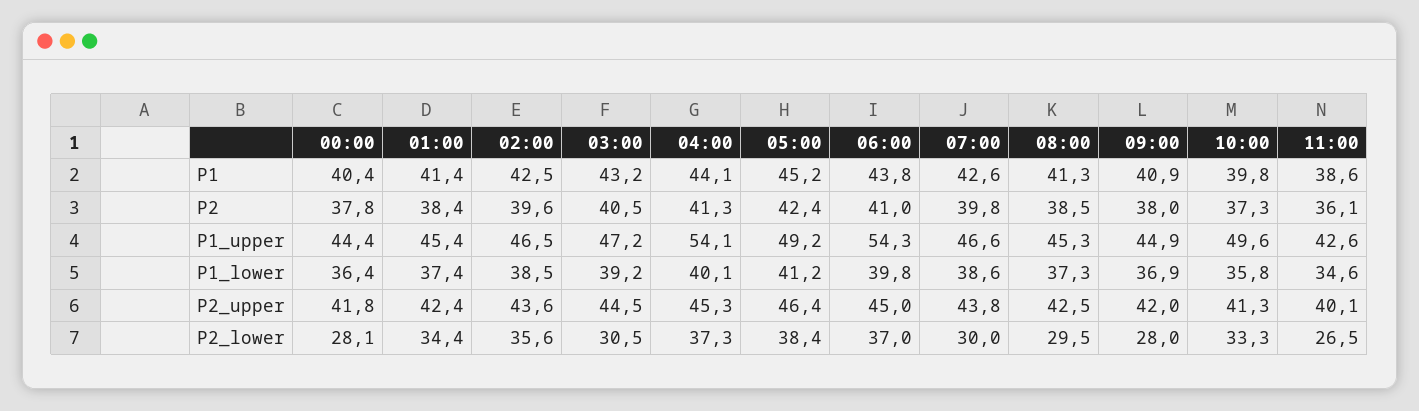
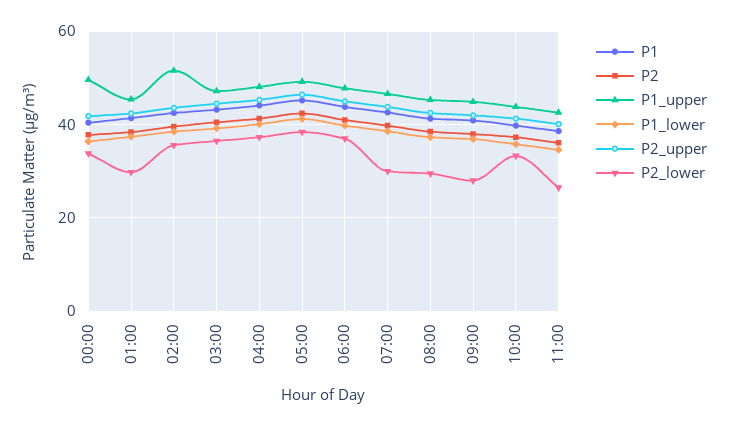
  {
    "P1": {
      "00:00": 40.4,
      "01:00": 41.4,
      "02:00": 42.5,
      "03:00": 43.2,
      "04:00": 44.1,
      "05:00": 45.2,
      "06:00": 43.8,
      "07:00": 42.6,
      "08:00": 41.3,
      "09:00": 40.9,
      "10:00": 39.8,
      "11:00": 38.6
    },
    "P2": {
      "00:00": 37.8,
      "01:00": 38.4,
      "02:00": 39.6,
      "03:00": 40.5,
      "04:00": 41.3,
      "05:00": 42.4,
      "06:00": 41,
      "07:00": 39.8,
      "08:00": 38.5,
      "09:00": 38,
      "10:00": 37.3,
      "11:00": 36.1
    },
    "P1_upper": {
-     "00:00": 44.4,
+     "00:00": 50,
      "01:00": 45.4,
-     "02:00": 46.5,
+     "02:00": 52,
      "03:00": 47.2,
-     "04:00": 54.1,
+     "04:00": 48,
      "05:00": 49.2,
-     "06:00": 54.3,
+     "06:00": 48,
      "07:00": 46.6,
      "08:00": 45.3,
      "09:00": 44.9,
-     "10:00": 49.6,
+     "10:00": 44,
      "11:00": 42.6
    },
    "P1_lower": {
      "00:00": 36.4,
      "01:00": 37.4,
      "02:00": 38.5,
      "03:00": 39.2,
      "04:00": 40.1,
      "05:00": 41.2,
      "06:00": 39.8,
      "07:00": 38.6,
      "08:00": 37.3,
      "09:00": 36.9,
      "10:00": 35.8,
      "11:00": 34.6
    },
    "P2_upper": {
      "00:00": 41.8,
      "01:00": 42.4,
      "02:00": 43.6,
      "03:00": 44.5,
      "04:00": 45.3,
      "05:00": 46.4,
      "06:00": 45,
      "07:00": 43.8,
      "08:00": 42.5,
      "09:00": 42,
      "10:00": 41.3,
      "11:00": 40.1
    },
    "P2_lower": {
-     "00:00": 28.1,
+     "00:00": 34,
-     "01:00": 34.4,
+     "01:00": 30,
      "02:00": 35.6,
-     "03:00": 30.5,
+     "03:00": 36,
      "04:00": 37.3,
      "05:00": 38.4,
      "06:00": 37,
      "07:00": 30,
      "08:00": 29.5,
      "09:00": 28,
      "10:00": 33.3,
      "11:00": 26.5
    }
  }

